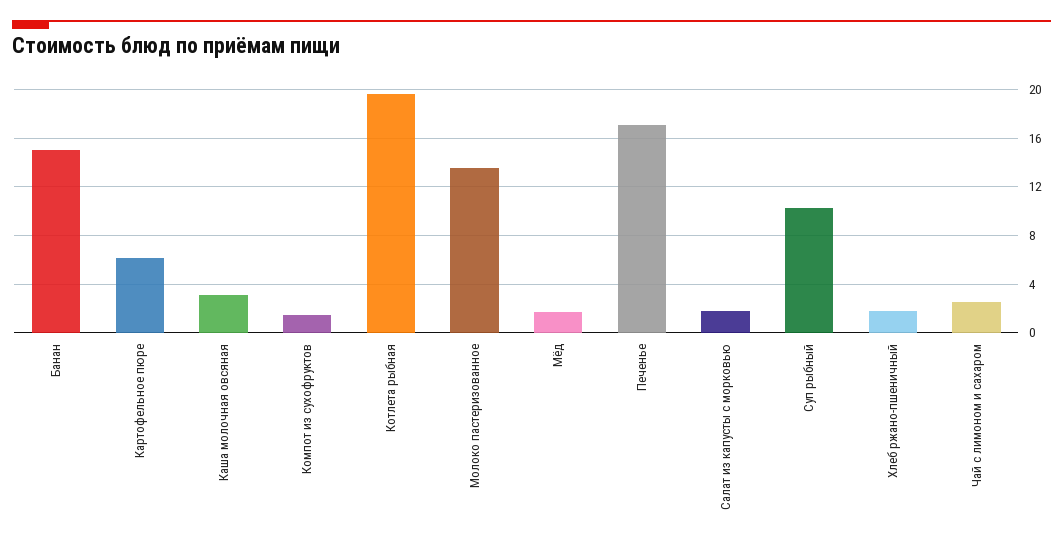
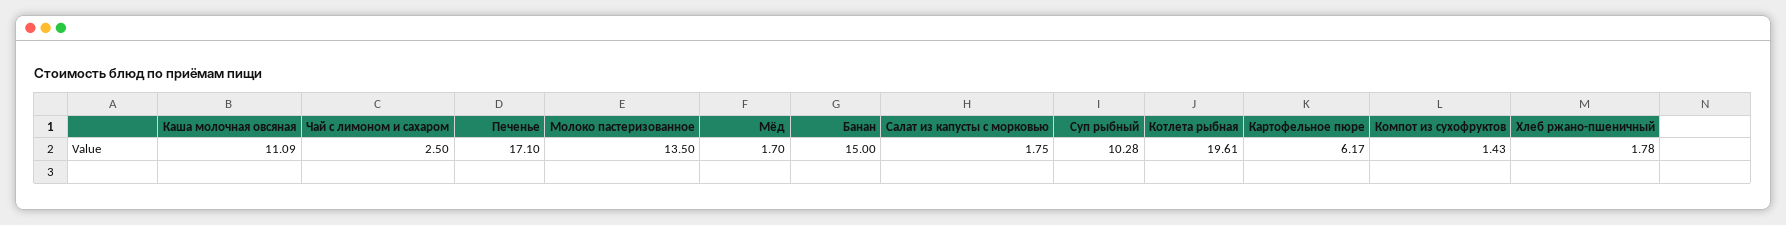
  {
    "Банан": 15,
    "Картофельное пюре": 6.17,
-   "Каша молочная овсяная": 3,
+   "Каша молочная овсяная": 11.09,
    "Компот из сухофруктов": 1.43,
    "Котлета рыбная": 19.61,
    "Молоко пастеризованное": 13.5,
    "Мёд": 1.7,
    "Печенье": 17.1,
    "Салат из капусты с морковью": 1.75,
    "Суп рыбный": 10.28,
    "Хлеб ржано-пшеничный": 1.78,
    "Чай с лимоном и сахаром": 2.5
  }

